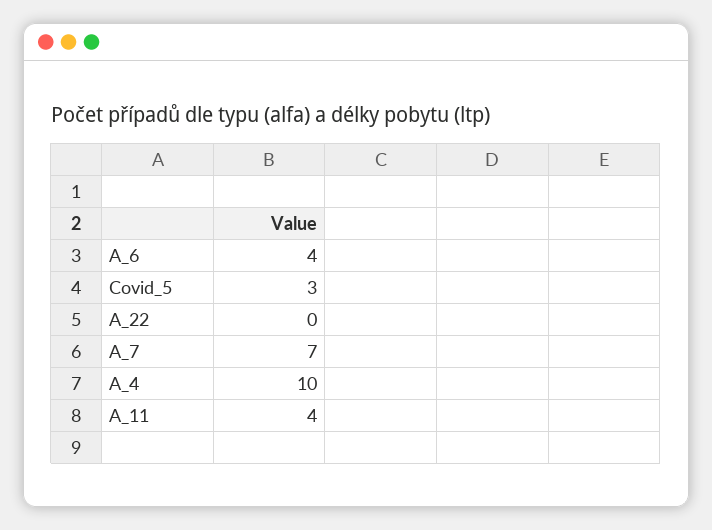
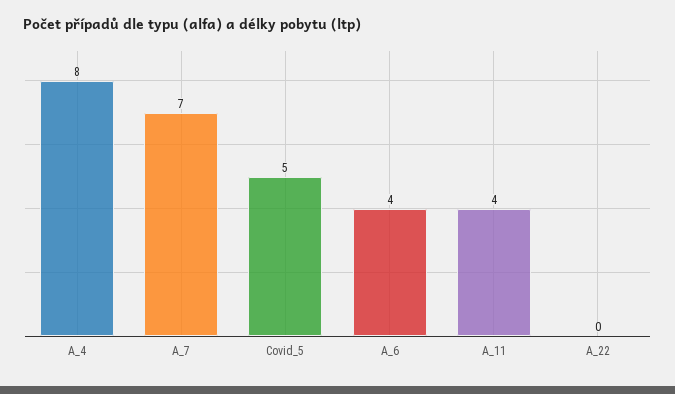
  {
    "A_6": 4,
-   "Covid_5": 3,
+   "Covid_5": 5,
    "A_22": 0,
    "A_7": 7,
-   "A_4": 10,
+   "A_4": 8,
    "A_11": 4
  }

